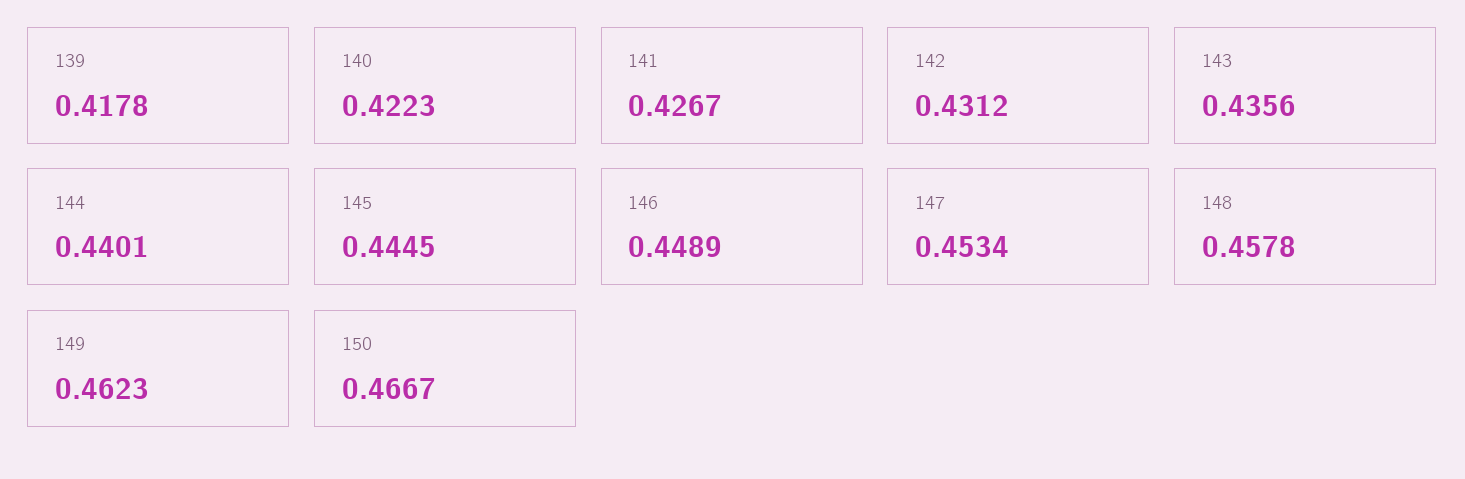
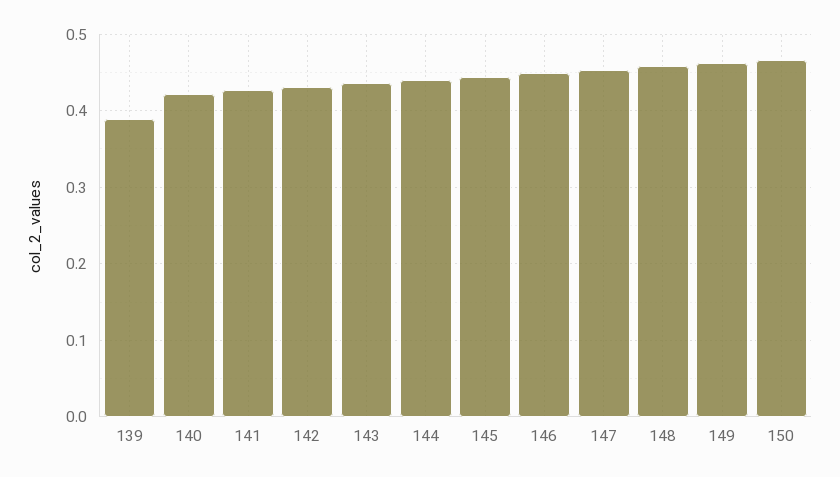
  {
-   "139": 0.4178,
+   "139": 0.39,
    "140": 0.4223,
    "141": 0.4267,
    "142": 0.4312,
    "143": 0.4356,
    "144": 0.4401,
    "145": 0.4445,
    "146": 0.4489,
    "147": 0.4534,
    "148": 0.4578,
    "149": 0.4623,
    "150": 0.4667
  }

